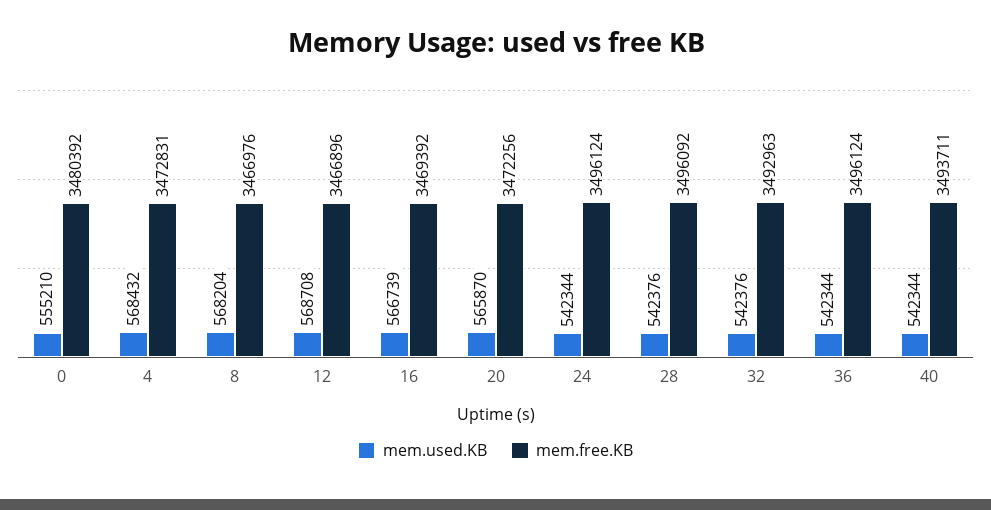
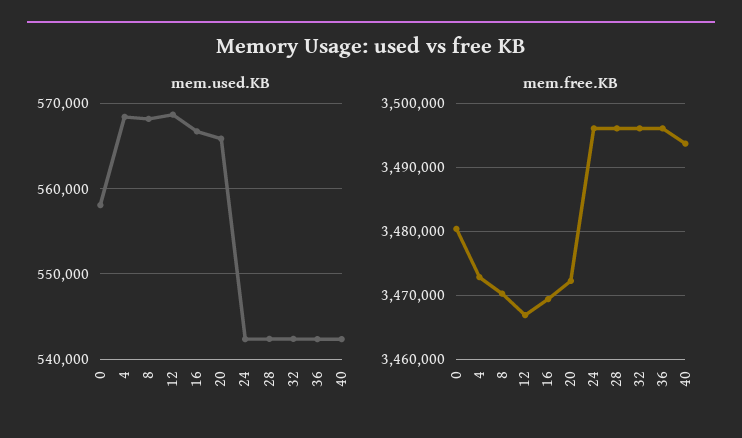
  {
    "mem.used.KB": {
-     "0": 555210,
+     "0": 558000,
      "4": 568432,
      "8": 568204,
      "12": 568708,
      "16": 566739,
      "20": 565870,
      "24": 542344,
      "28": 542376,
      "32": 542376,
      "36": 542344,
      "40": 542344
    },
    "mem.free.KB": {
      "0": 3480392,
      "4": 3472831,
-     "8": 3466976,
+     "8": 3470000,
      "12": 3466896,
      "16": 3469392,
      "20": 3472256,
      "24": 3496124,
      "28": 3496092,
-     "32": 3492963,
+     "32": 3496000,
      "36": 3496124,
      "40": 3493711
    }
  }

